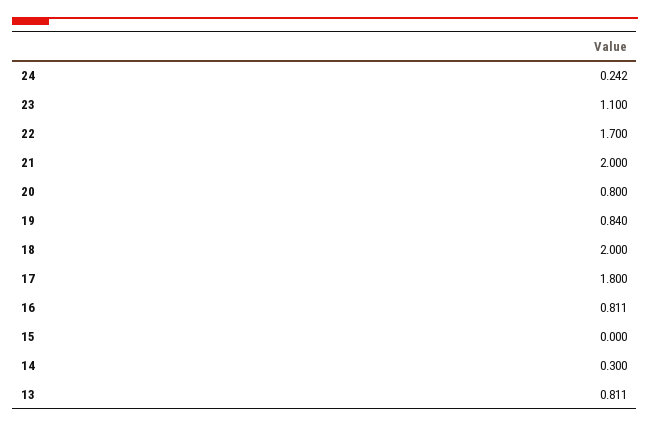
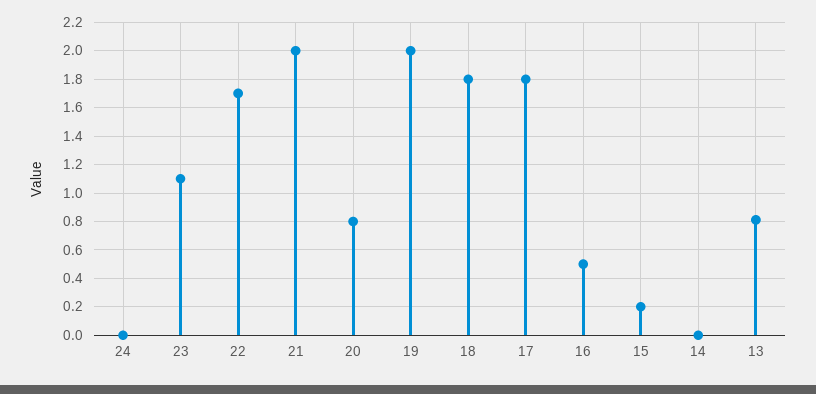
  {
-   "24": 0.242,
+   "24": 0,
    "23": 1.1,
    "22": 1.7,
    "21": 2,
    "20": 0.8,
-   "19": 0.84,
+   "19": 2,
-   "18": 2,
+   "18": 1.8,
    "17": 1.8,
-   "16": 0.811,
+   "16": 0.5,
-   "15": 0,
+   "15": 0.2,
-   "14": 0.3,
+   "14": 0,
    "13": 0.811
  }

